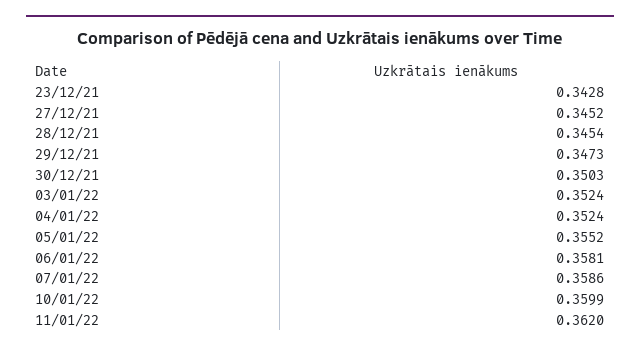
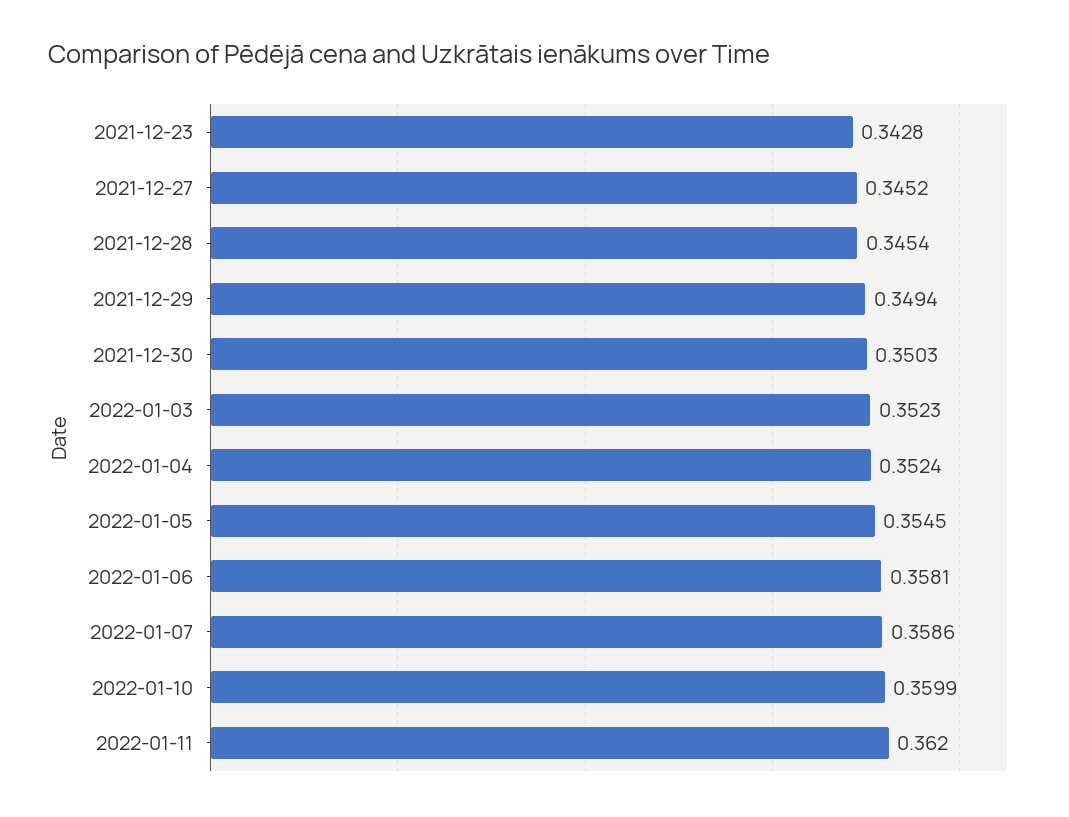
  {
    "23/12/21": 0.3428,
    "27/12/21": 0.3452,
    "28/12/21": 0.3454,
-   "29/12/21": 0.3473,
+   "29/12/21": 0.3494,
    "30/12/21": 0.3503,
-   "03/01/22": 0.3524,
+   "03/01/22": 0.3523,
    "04/01/22": 0.3524,
-   "05/01/22": 0.3552,
+   "05/01/22": 0.3545,
    "06/01/22": 0.3581,
    "07/01/22": 0.3586,
    "10/01/22": 0.3599,
    "11/01/22": 0.362
  }

